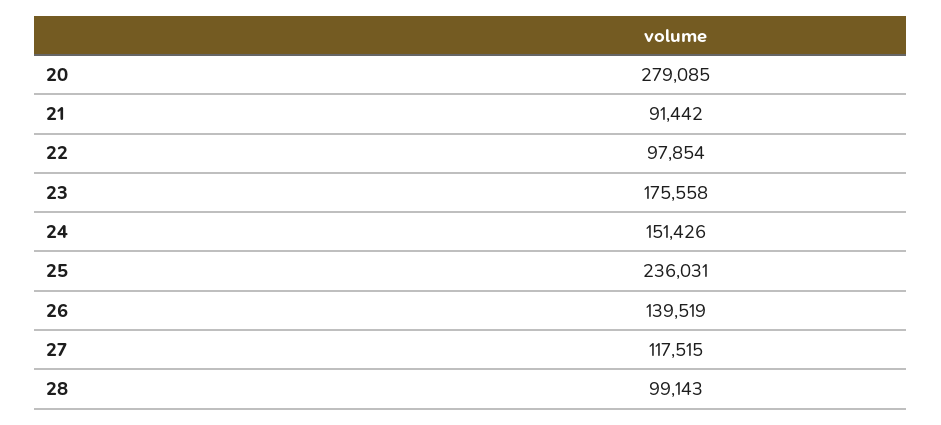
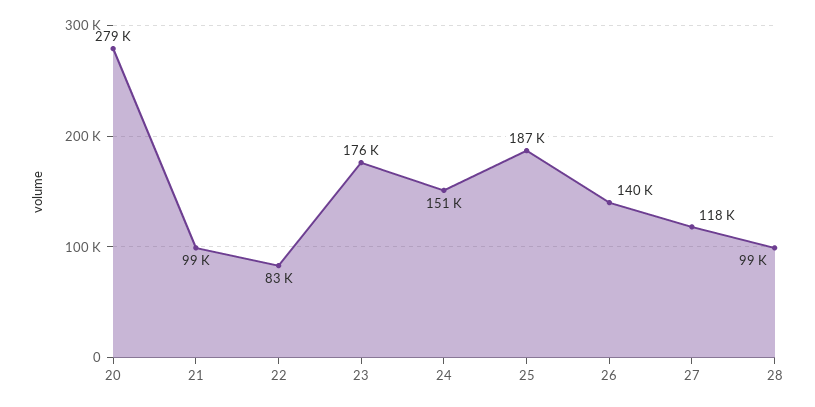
  {
    "20": 279085,
-   "21": 91442,
+   "21": 99000,
-   "22": 97854,
+   "22": 83000,
    "23": 175558,
    "24": 151426,
-   "25": 236031,
+   "25": 187000,
    "26": 139519,
    "27": 117515,
    "28": 99143
  }

